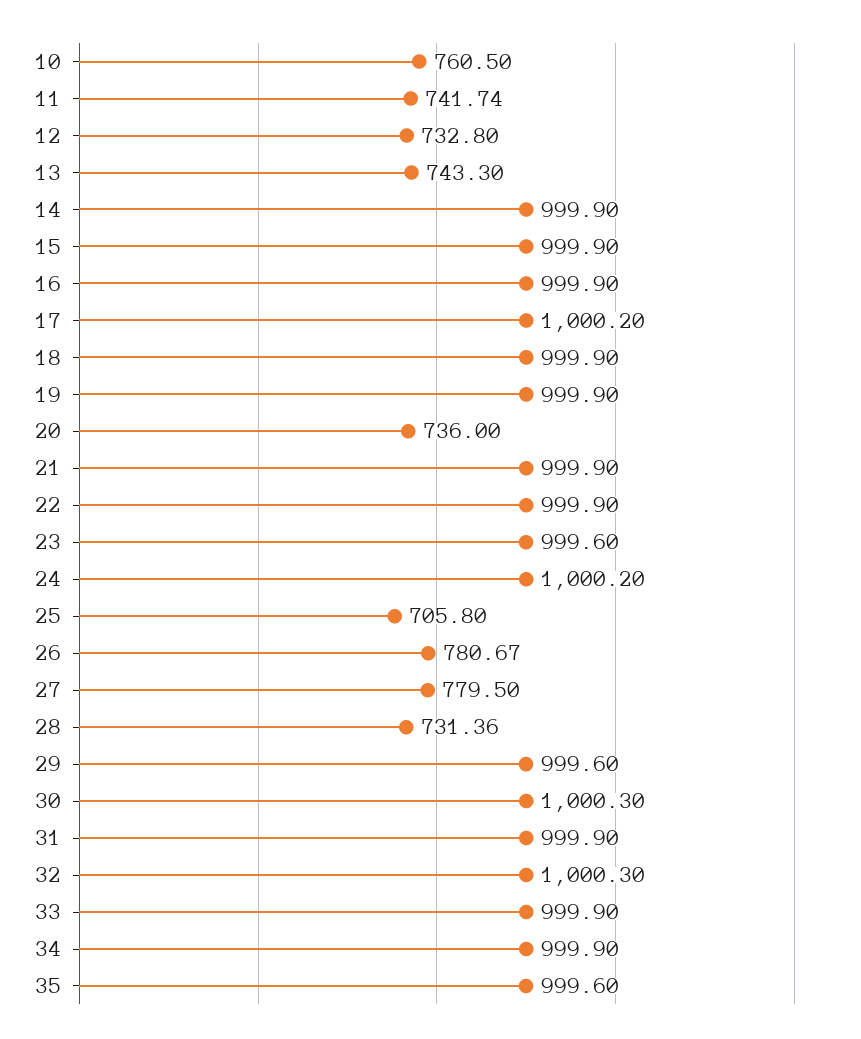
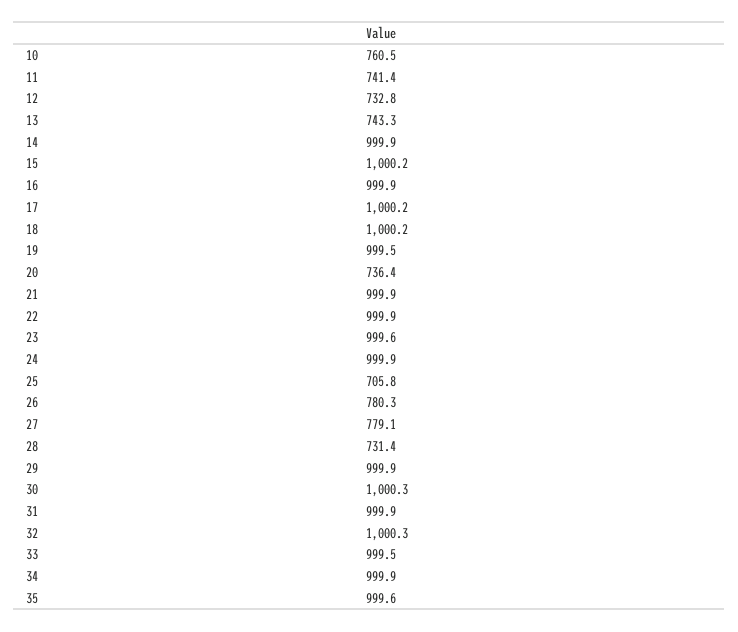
  {
    "10": 760.5,
-   "11": 741.74,
+   "11": 741.4,
    "12": 732.8,
    "13": 743.3,
    "14": 999.9,
-   "15": 999.9,
+   "15": 1000.2,
    "16": 999.9,
    "17": 1000.2,
-   "18": 999.9,
+   "18": 1000.2,
-   "19": 999.9,
+   "19": 999.5,
-   "20": 736,
+   "20": 736.4,
    "21": 999.9,
    "22": 999.9,
    "23": 999.6,
-   "24": 1000.2,
+   "24": 999.9,
    "25": 705.8,
-   "26": 780.67,
+   "26": 780.3,
-   "27": 779.5,
+   "27": 779.1,
    "28": 731.36,
-   "29": 999.6,
+   "29": 999.9,
    "30": 1000.3,
    "31": 999.9,
    "32": 1000.3,
-   "33": 999.9,
+   "33": 999.5,
    "34": 999.9,
    "35": 999.6
  }

